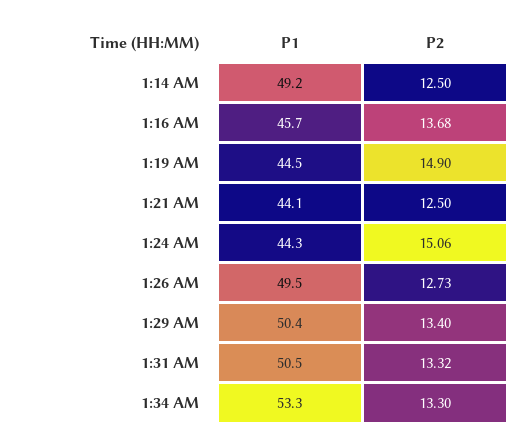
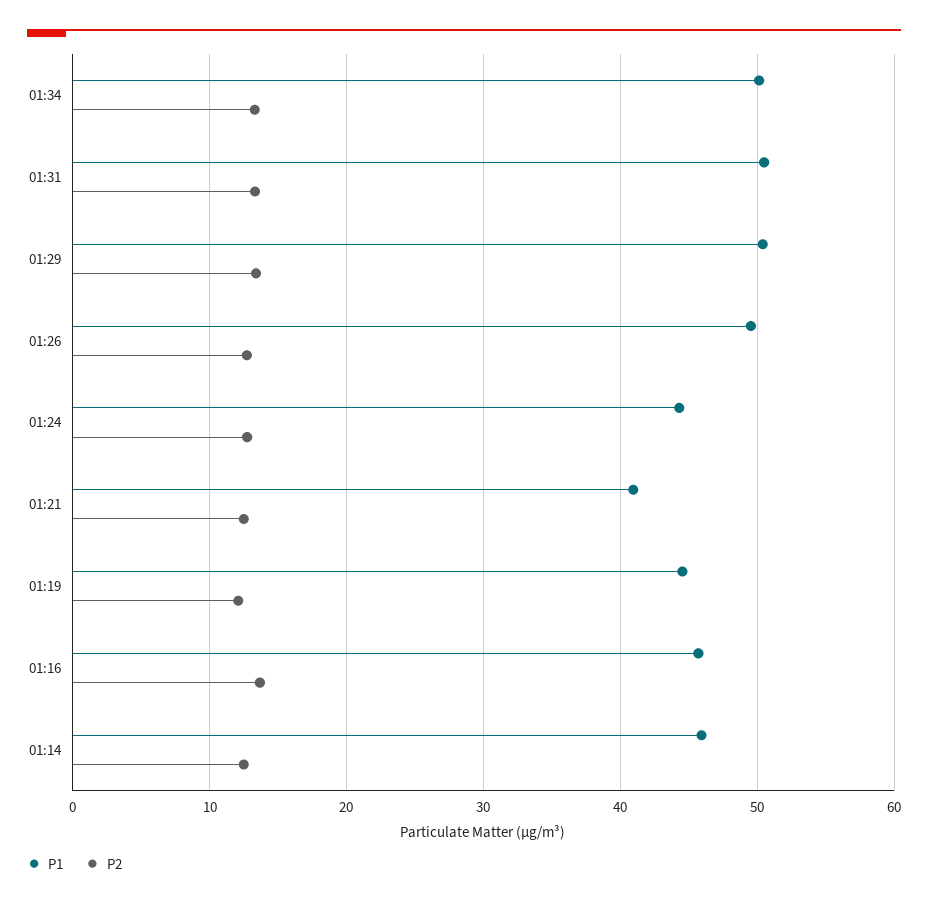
  {
    "P1": {
-     "1:14 AM": 49.2,
+     "1:14 AM": 46,
      "1:16 AM": 45.7,
      "1:19 AM": 44.5,
-     "1:21 AM": 44.1,
+     "1:21 AM": 41,
      "1:24 AM": 44.3,
      "1:26 AM": 49.5,
      "1:29 AM": 50.4,
      "1:31 AM": 50.5,
-     "1:34 AM": 53.3
+     "1:34 AM": 50
    },
    "P2": {
      "1:14 AM": 12.5,
      "1:16 AM": 13.68,
-     "1:19 AM": 14.9,
+     "1:19 AM": 12,
      "1:21 AM": 12.5,
-     "1:24 AM": 15.06,
+     "1:24 AM": 13,
      "1:26 AM": 12.73,
      "1:29 AM": 13.4,
      "1:31 AM": 13.32,
      "1:34 AM": 13.3
    }
  }

